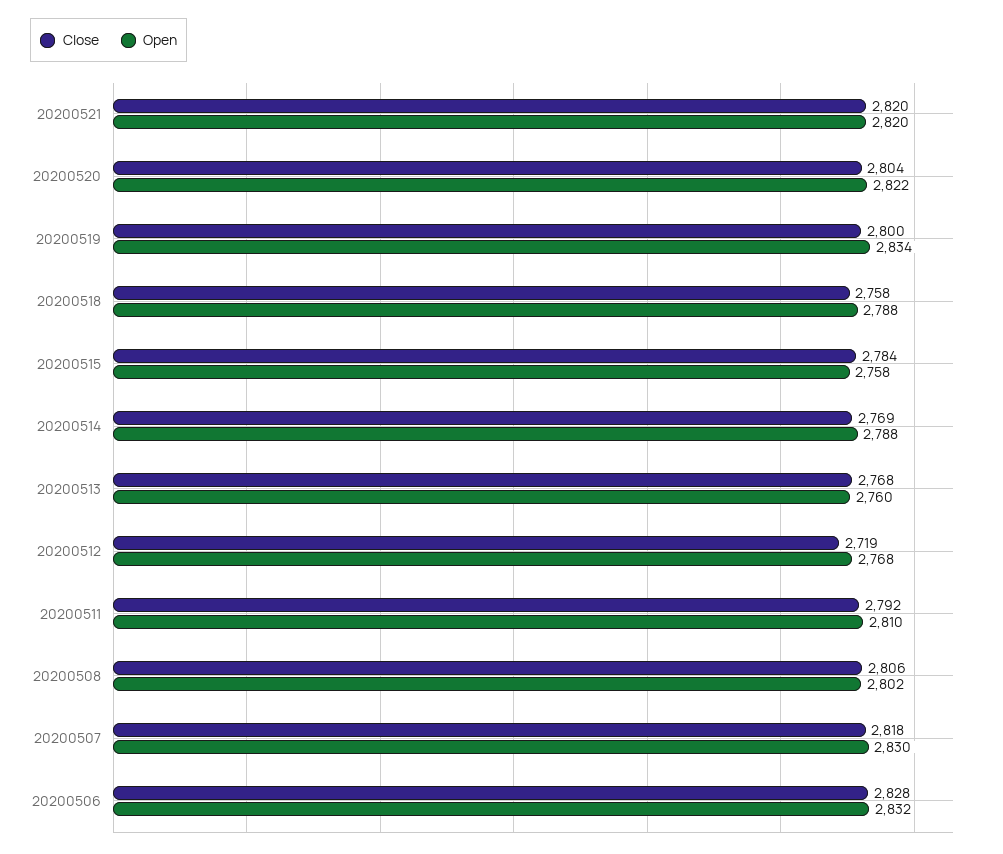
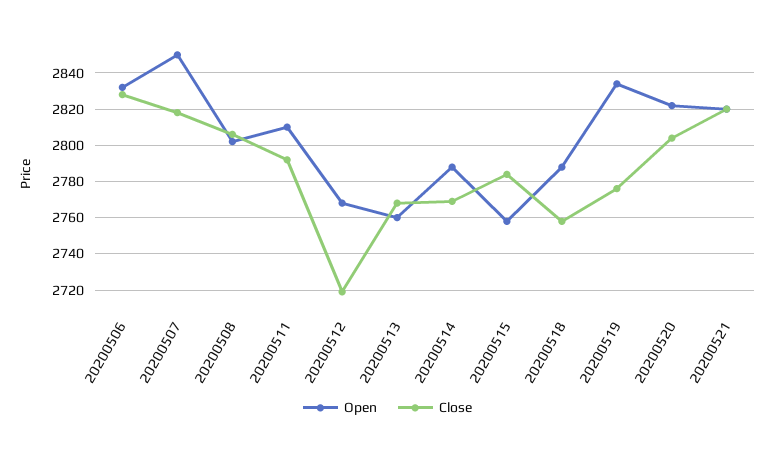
  {
    "Close": {
      "20200521": 2820,
      "20200520": 2804,
-     "20200519": 2800,
+     "20200519": 2775,
      "20200518": 2758,
      "20200515": 2784,
      "20200514": 2769,
      "20200513": 2768,
      "20200512": 2719,
      "20200511": 2792,
      "20200508": 2806,
      "20200507": 2818,
      "20200506": 2828
    },
    "Open": {
      "20200521": 2820,
      "20200520": 2822,
      "20200519": 2834,
      "20200518": 2788,
      "20200515": 2758,
      "20200514": 2788,
      "20200513": 2760,
      "20200512": 2768,
      "20200511": 2810,
      "20200508": 2802,
-     "20200507": 2830,
+     "20200507": 2850,
      "20200506": 2832
    }
  }

